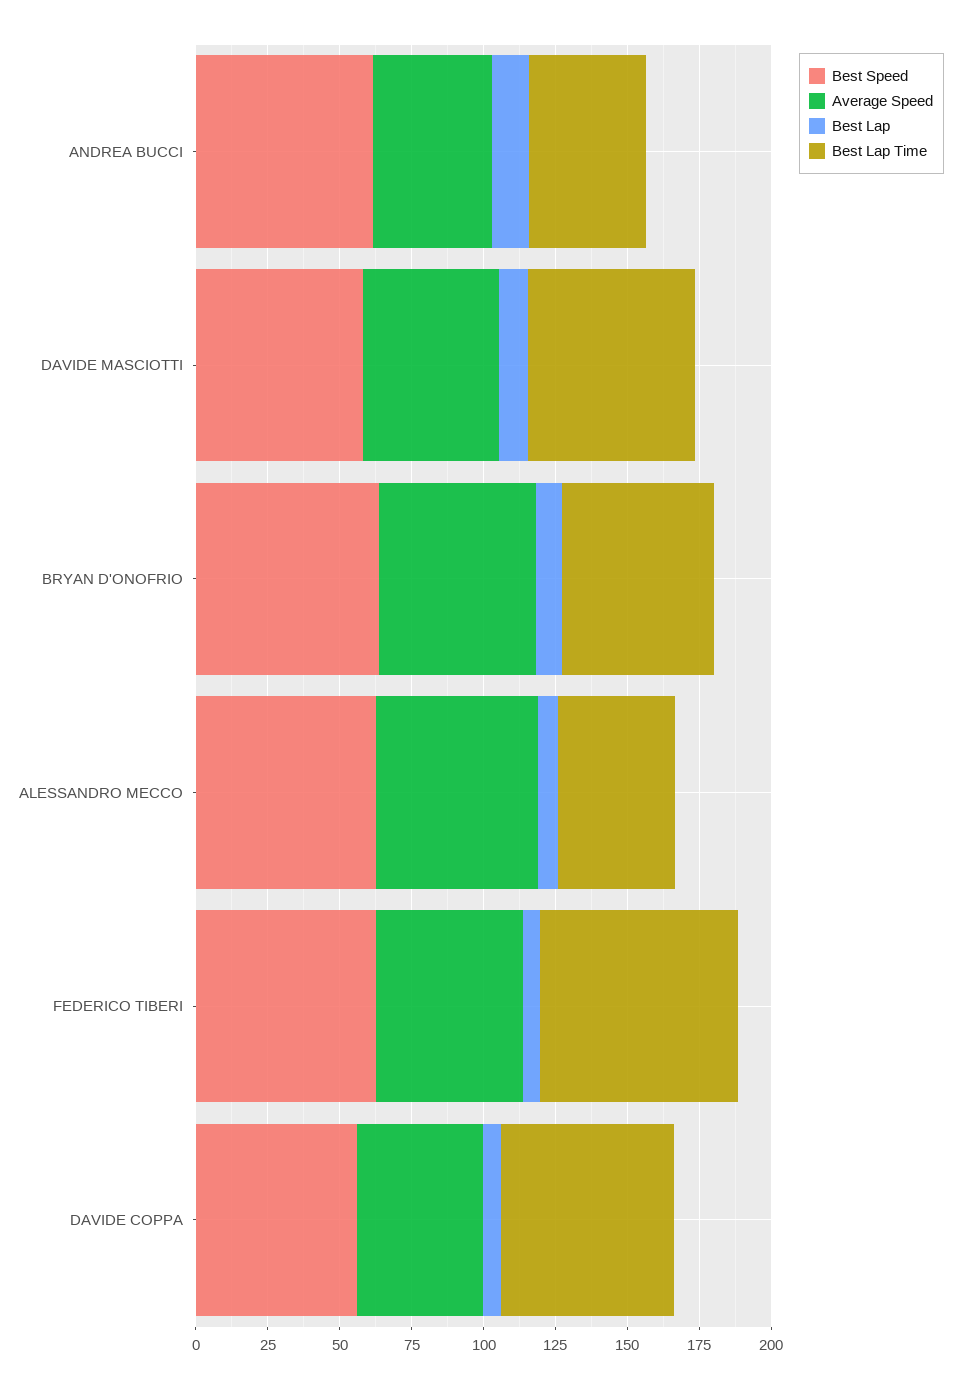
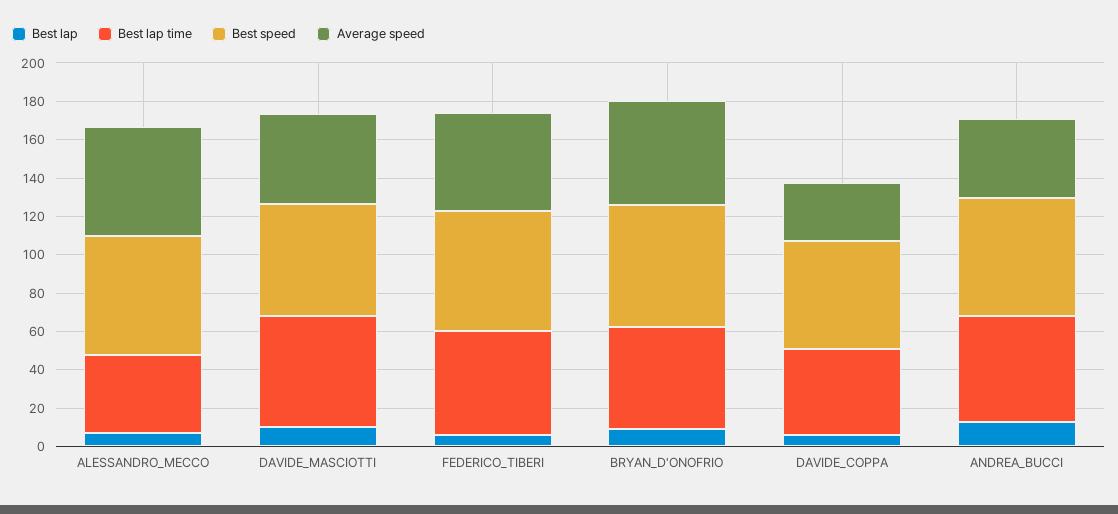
  {
    "Best Speed": {
      "ANDREA BUCCI": 60,
      "DAVIDE MASCIOTTI": 60,
      "BRYAN D'ONOFRIO": 65,
      "ALESSANDRO MECCO": 60,
      "FEDERICO TIBERI": 60,
      "DAVIDE COPPA": 55
    },
    "Average Speed": {
      "ANDREA BUCCI": 40,
      "DAVIDE MASCIOTTI": 45,
      "BRYAN D'ONOFRIO": 55,
      "ALESSANDRO MECCO": 55,
      "FEDERICO TIBERI": 50,
-     "DAVIDE COPPA": 45
+     "DAVIDE COPPA": 30
    },
    "Best Lap": {
      "ANDREA BUCCI": 15,
      "DAVIDE MASCIOTTI": 10,
      "BRYAN D'ONOFRIO": 10,
      "ALESSANDRO MECCO": 5,
      "FEDERICO TIBERI": 5,
      "DAVIDE COPPA": 5
    },
    "Best Lap Time": {
-     "ANDREA BUCCI": 40,
+     "ANDREA BUCCI": 55,
      "DAVIDE MASCIOTTI": 60,
      "BRYAN D'ONOFRIO": 55,
      "ALESSANDRO MECCO": 40,
-     "FEDERICO TIBERI": 70,
+     "FEDERICO TIBERI": 55,
-     "DAVIDE COPPA": 60
+     "DAVIDE COPPA": 45
    }
  }

